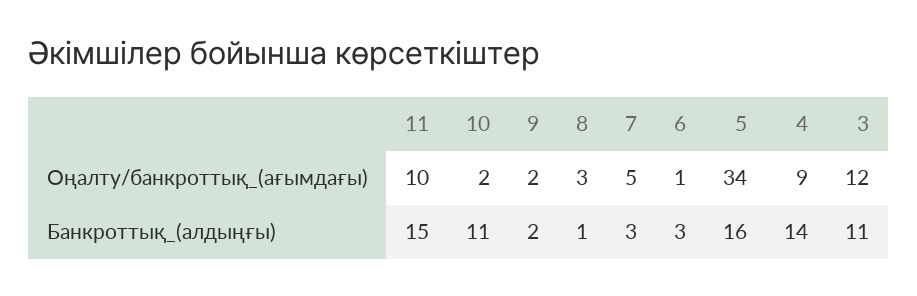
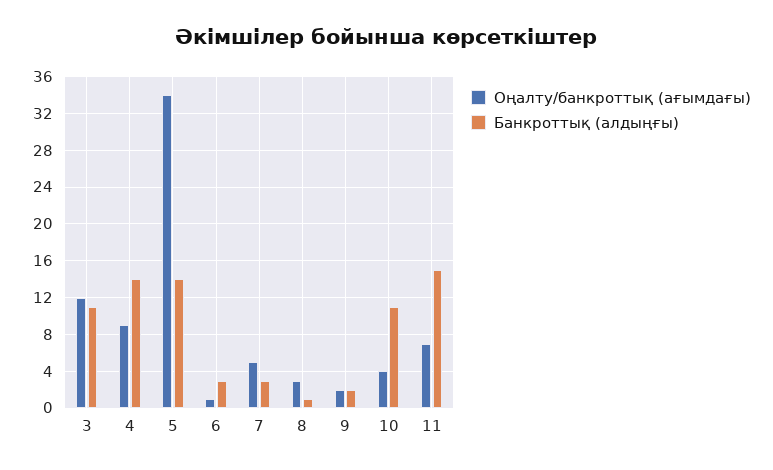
  {
    "Оңалту/банкроттық_(ағымдағы)": {
-     "11": 10,
+     "11": 7,
-     "10": 2,
+     "10": 4,
      "9": 2,
      "8": 3,
      "7": 5,
      "6": 1,
      "5": 34,
      "4": 9,
      "3": 12
    },
    "Банкроттық_(алдыңғы)": {
      "11": 15,
      "10": 11,
      "9": 2,
      "8": 1,
      "7": 3,
      "6": 3,
-     "5": 16,
+     "5": 14,
      "4": 14,
      "3": 11
    }
  }

